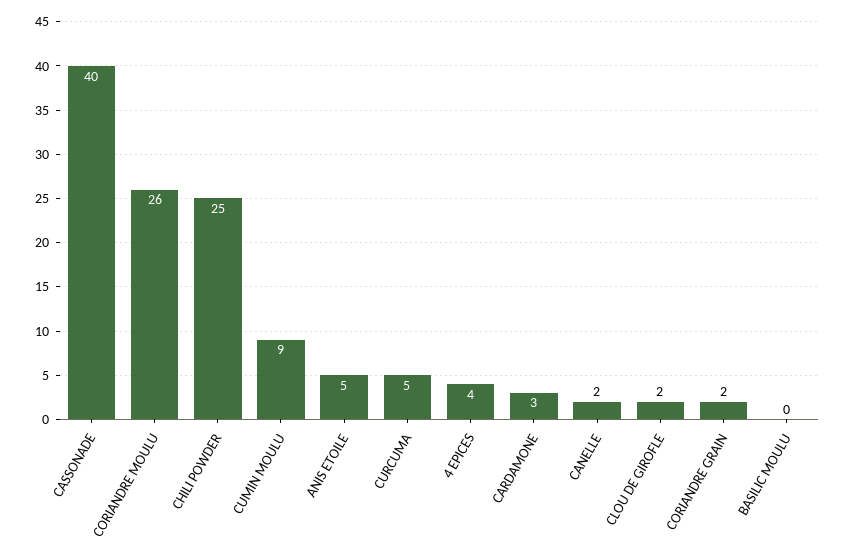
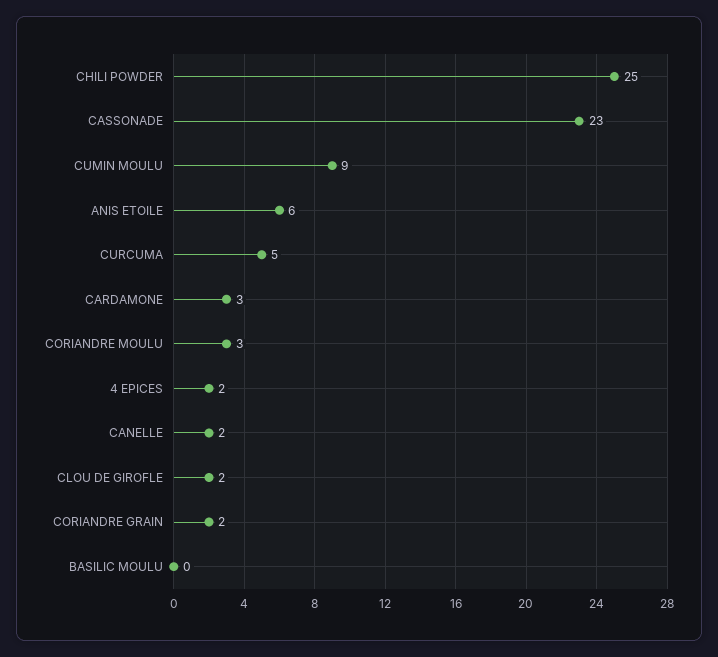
  {
-   "CASSONADE": 40,
+   "CASSONADE": 23,
-   "CORIANDRE MOULU": 26,
+   "CORIANDRE MOULU": 3,
    "CHILI POWDER": 25,
    "CUMIN MOULU": 9,
-   "ANIS ETOILE": 5,
+   "ANIS ETOILE": 6,
    "CURCUMA": 5,
-   "4 EPICES": 4,
+   "4 EPICES": 2,
    "CARDAMONE": 3,
    "CANELLE": 2,
    "CLOU DE GIROFLE": 2,
    "CORIANDRE GRAIN": 2,
    "BASILIC MOULU": 0
  }

